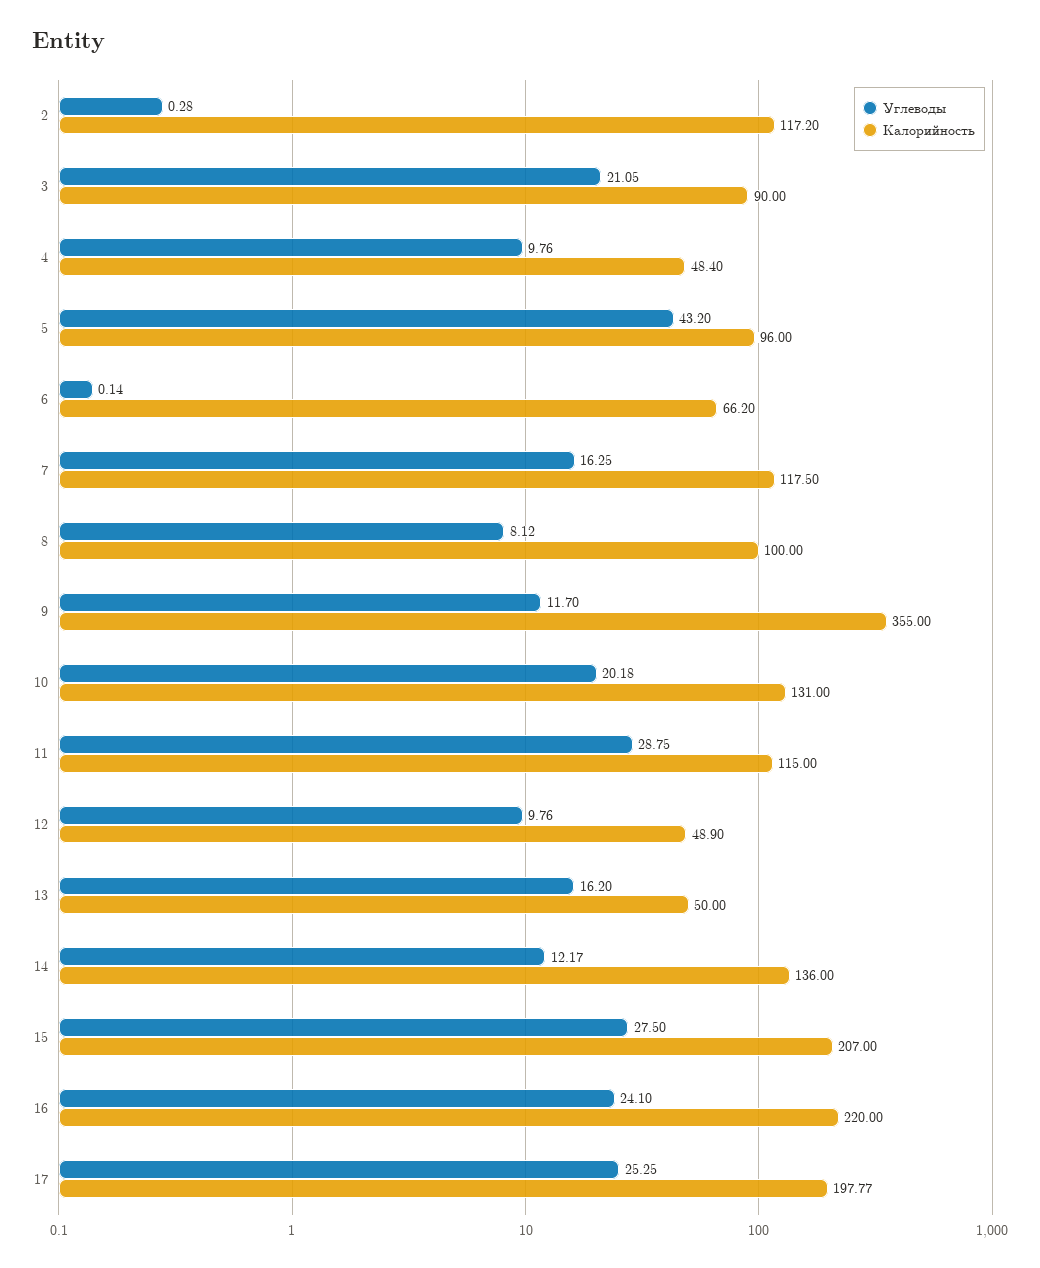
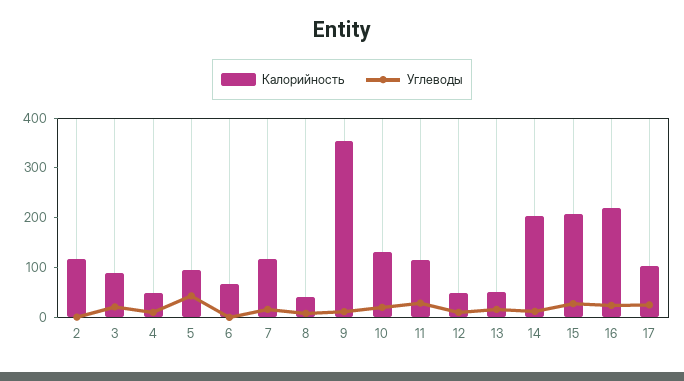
  {
    "Углеводы": {
      "2": 0.28,
      "3": 21.05,
      "4": 9.76,
      "5": 43.2,
      "6": 0.14,
      "7": 16.25,
      "8": 8.12,
      "9": 11.7,
      "10": 20.18,
      "11": 28.75,
      "12": 9.76,
      "13": 16.2,
      "14": 12.17,
      "15": 27.5,
      "16": 24.1,
      "17": 25.25
    },
    "Калорийность": {
      "2": 117.2,
      "3": 90,
      "4": 48.4,
      "5": 96,
      "6": 66.2,
      "7": 117.5,
-     "8": 100,
+     "8": 40,
      "9": 355,
      "10": 131,
      "11": 115,
      "12": 48.9,
      "13": 50,
-     "14": 136,
+     "14": 200,
      "15": 207,
      "16": 220,
-     "17": 197.77
+     "17": 100
    }
  }

